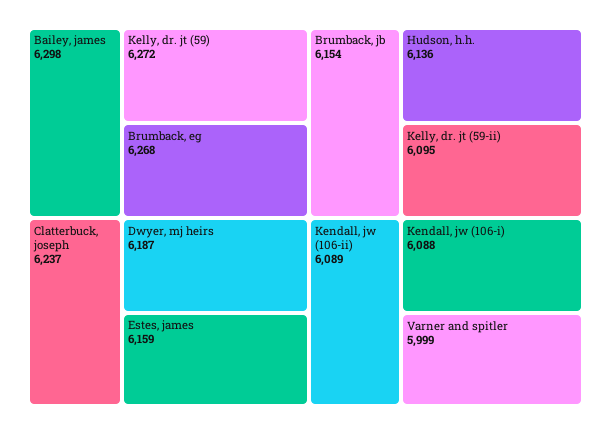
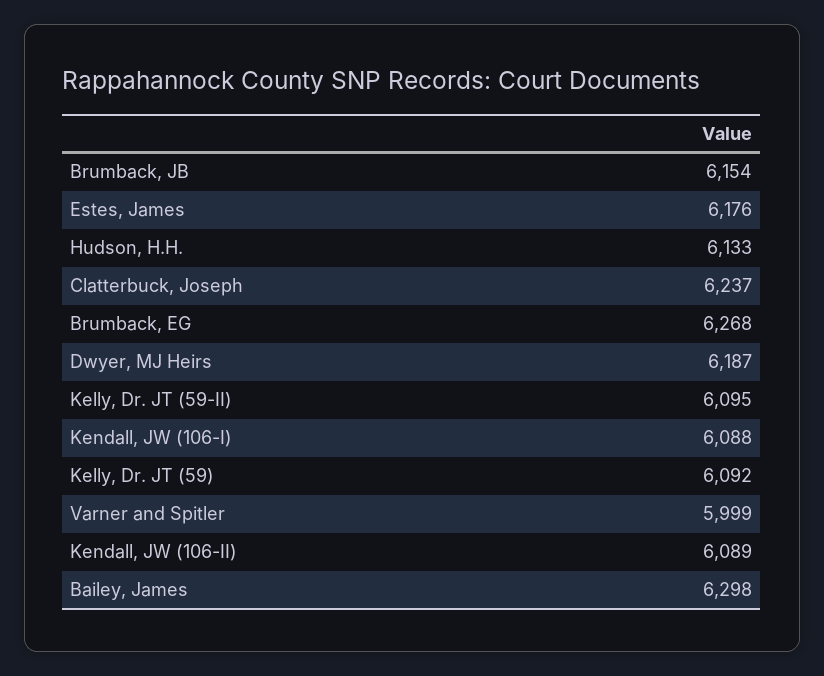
  {
    "Bailey, james": 6298,
-   "Kelly, dr. jt (59)": 6272,
+   "Kelly, dr. jt (59)": 6092,
    "Brumback, eg": 6268,
    "Clatterbuck, joseph": 6237,
    "Dwyer, mj heirs": 6187,
-   "Estes, james": 6159,
+   "Estes, james": 6176,
    "Brumback, jb": 6154,
-   "Hudson, h.h.": 6136,
+   "Hudson, h.h.": 6133,
    "Kelly, dr. jt (59-ii)": 6095,
    "Kendall, jw (106-ii)": 6089,
    "Kendall, jw (106-i)": 6088,
    "Varner and spitler": 5999
  }

